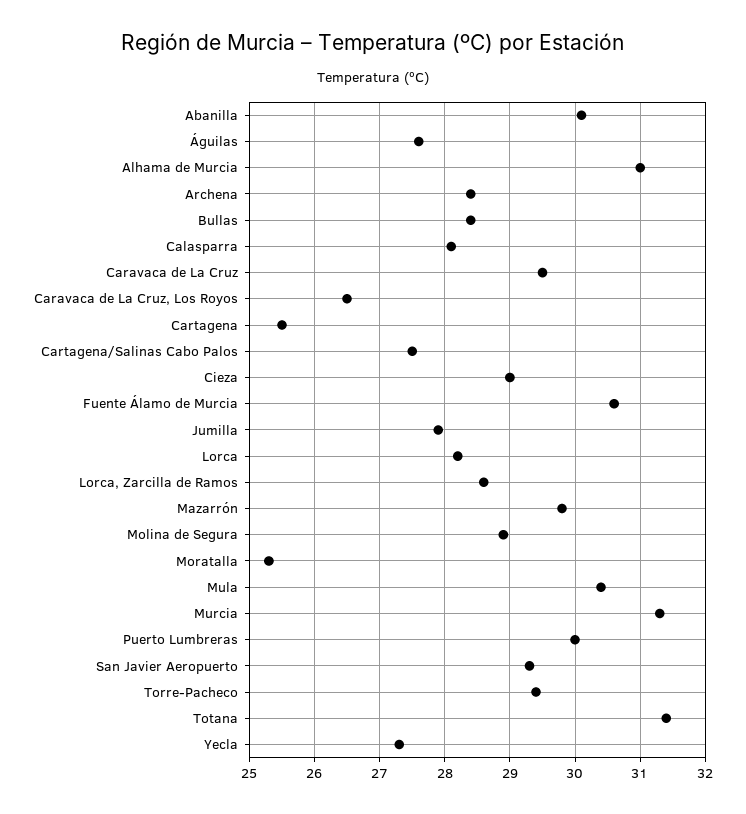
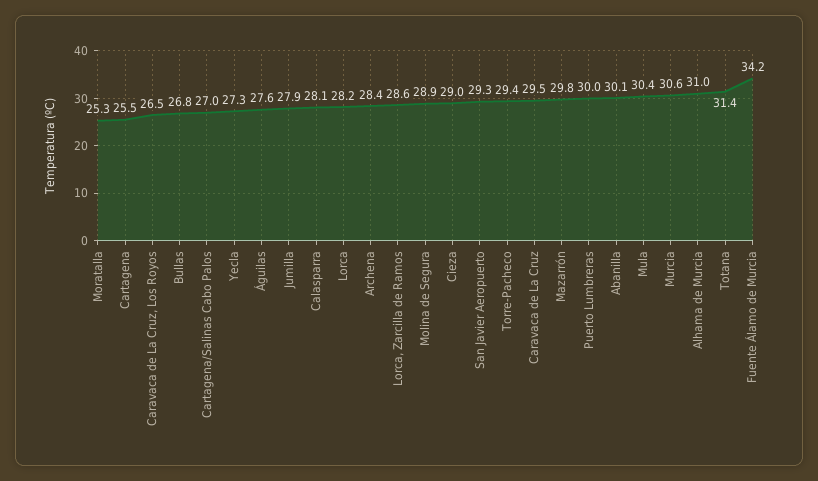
  {
    "Abanilla": 30.1,
    "Águilas": 27.6,
    "Alhama de Murcia": 31,
    "Archena": 28.4,
-   "Bullas": 28.4,
+   "Bullas": 26.8,
    "Calasparra": 28.1,
    "Caravaca de La Cruz": 29.5,
    "Caravaca de La Cruz, Los Royos": 26.5,
    "Cartagena": 25.5,
-   "Cartagena/Salinas Cabo Palos": 27.5,
+   "Cartagena/Salinas Cabo Palos": 27,
    "Cieza": 29,
-   "Fuente Álamo de Murcia": 30.6,
+   "Fuente Álamo de Murcia": 34.2,
    "Jumilla": 27.9,
    "Lorca": 28.2,
    "Lorca, Zarcilla de Ramos": 28.6,
    "Mazarrón": 29.8,
    "Molina de Segura": 28.9,
    "Moratalla": 25.3,
    "Mula": 30.4,
-   "Murcia": 31.3,
+   "Murcia": 30.6,
    "Puerto Lumbreras": 30,
    "San Javier Aeropuerto": 29.3,
    "Torre-Pacheco": 29.4,
    "Totana": 31.4,
    "Yecla": 27.3
  }

